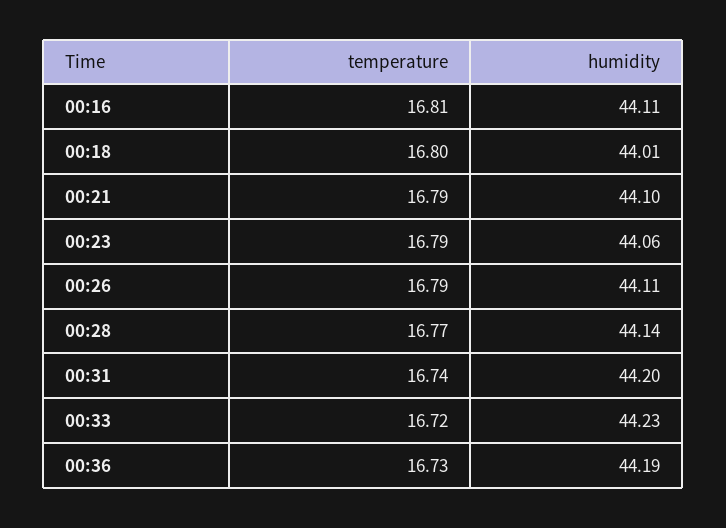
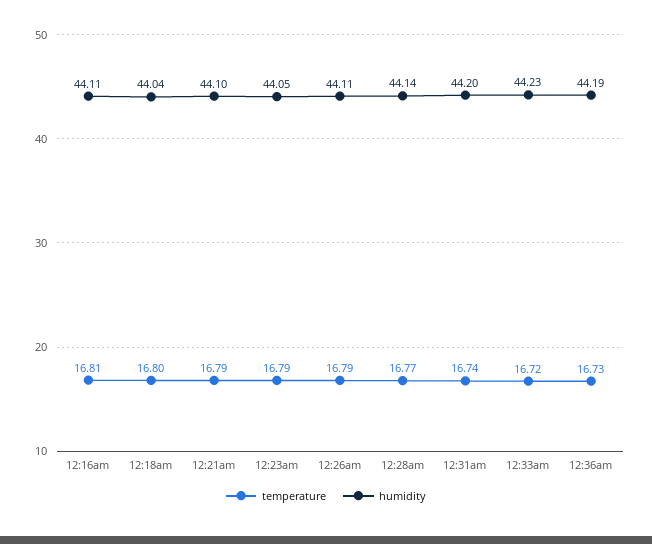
  {
    "temperature": {
      "00:16": 16.81,
      "00:18": 16.8,
      "00:21": 16.79,
      "00:23": 16.79,
      "00:26": 16.79,
      "00:28": 16.77,
      "00:31": 16.74,
      "00:33": 16.72,
      "00:36": 16.73
    },
    "humidity": {
      "00:16": 44.11,
-     "00:18": 44.01,
+     "00:18": 44.04,
      "00:21": 44.1,
-     "00:23": 44.06,
+     "00:23": 44.05,
      "00:26": 44.11,
      "00:28": 44.14,
      "00:31": 44.2,
      "00:33": 44.23,
      "00:36": 44.19
    }
  }

